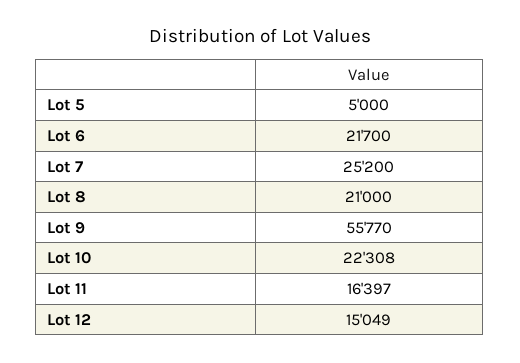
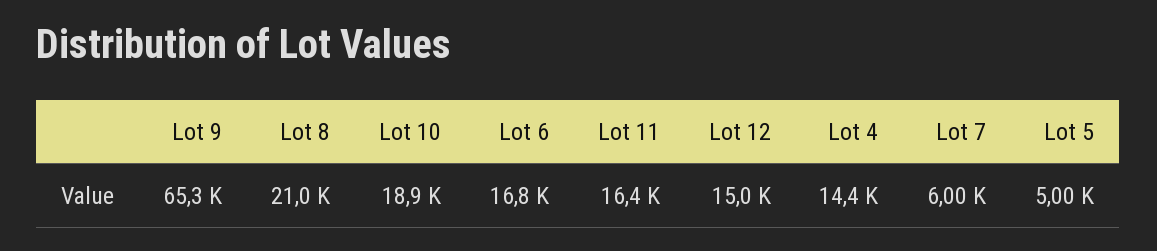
  {
    "Lot 5": 5000,
-   "Lot 6": 21700,
+   "Lot 6": 16800,
-   "Lot 7": 25200,
+   "Lot 7": 6000,
    "Lot 8": 21000,
-   "Lot 9": 55770,
+   "Lot 9": 65300,
-   "Lot 10": 22308,
+   "Lot 10": 18900,
    "Lot 11": 16397,
-   "Lot 12": 15049
+   "Lot 12": 15049,
+   "Lot 4": 14400
  }

